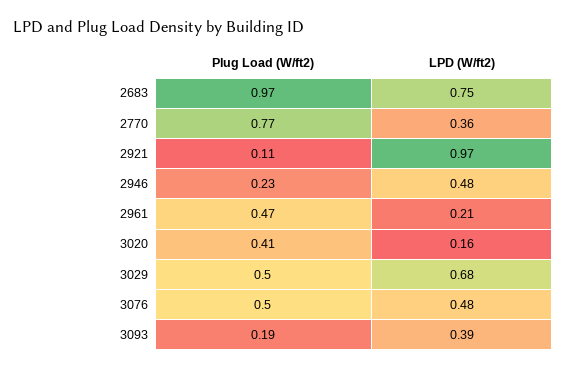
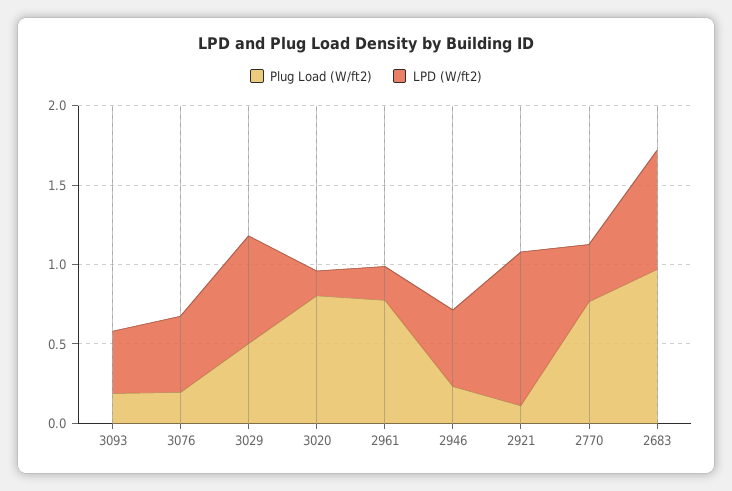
  {
    "Plug Load (W/ft2)": {
      "2683": 0.97,
      "2770": 0.77,
      "2921": 0.11,
      "2946": 0.23,
-     "2961": 0.47,
+     "2961": 0.8,
-     "3020": 0.41,
+     "3020": 0.8,
      "3029": 0.5,
-     "3076": 0.5,
+     "3076": 0.2,
      "3093": 0.19
    },
    "LPD (W/ft2)": {
      "2683": 0.75,
      "2770": 0.36,
      "2921": 0.97,
      "2946": 0.48,
      "2961": 0.21,
      "3020": 0.16,
      "3029": 0.68,
      "3076": 0.48,
      "3093": 0.39
    }
  }

